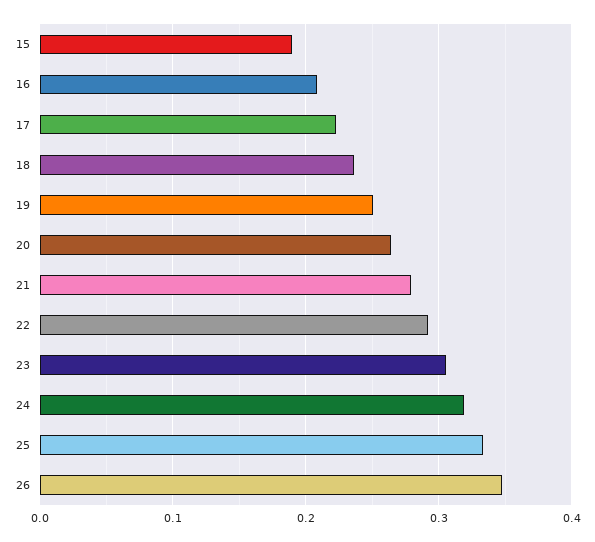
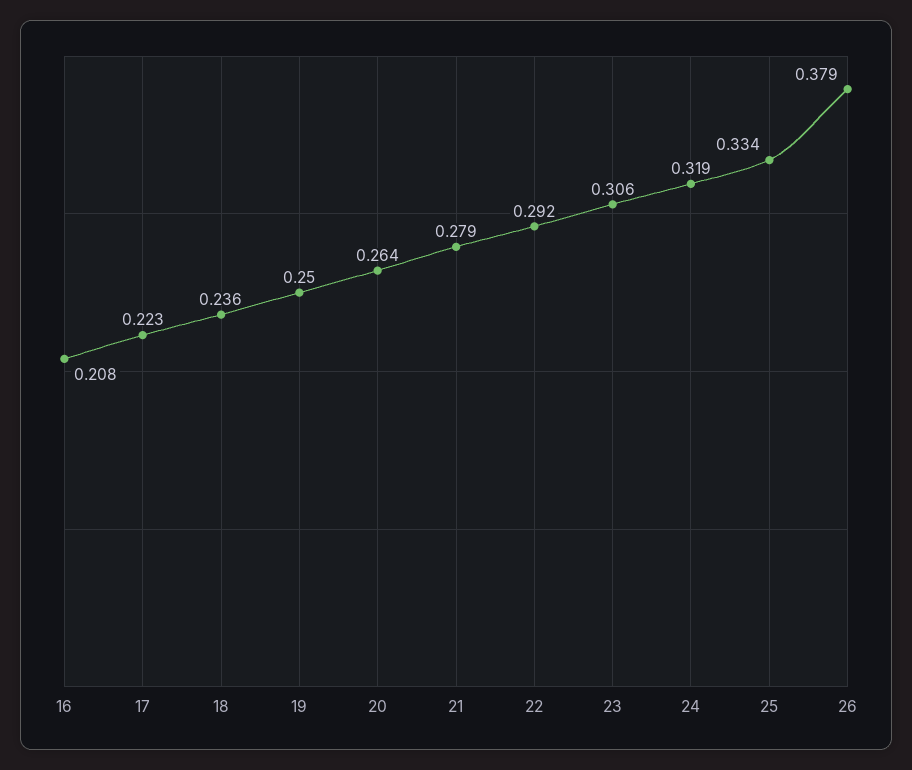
  {
-   "15": 0.19,
    "16": 0.208,
    "17": 0.223,
    "18": 0.236,
    "19": 0.25,
    "20": 0.264,
    "21": 0.279,
    "22": 0.292,
    "23": 0.306,
    "24": 0.319,
    "25": 0.334,
-   "26": 0.35
+   "26": 0.379
  }

